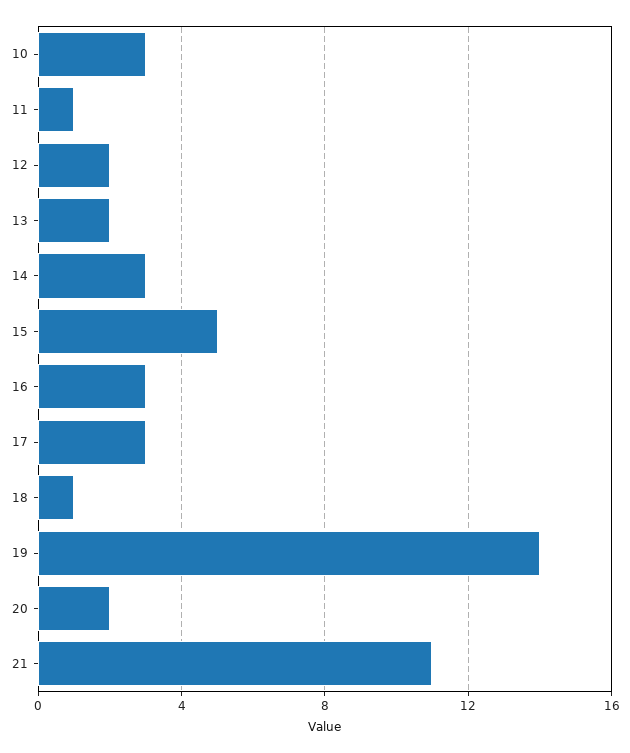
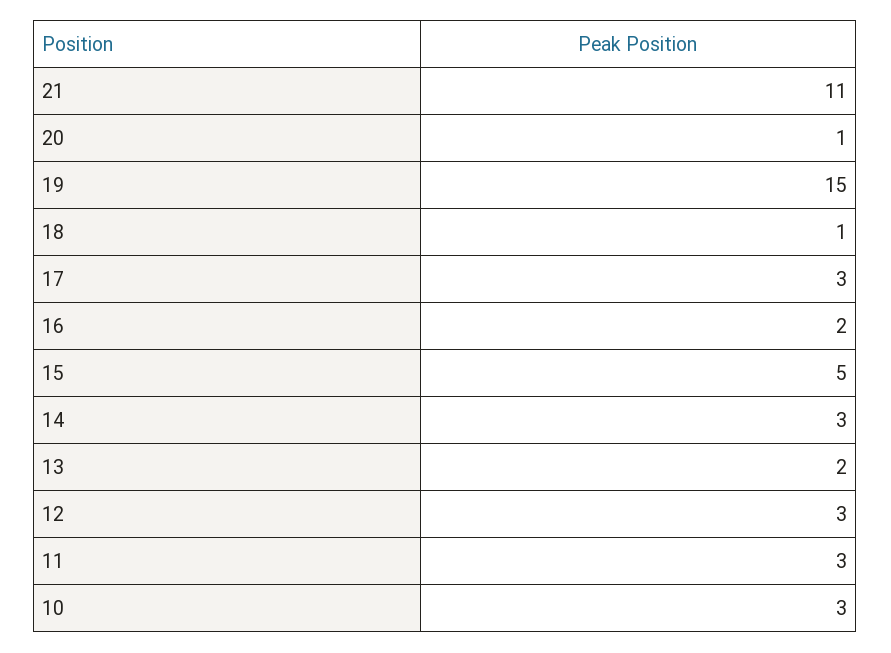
  {
    "10": 3,
-   "11": 1,
+   "11": 3,
-   "12": 2,
+   "12": 3,
    "13": 2,
    "14": 3,
    "15": 5,
-   "16": 3,
+   "16": 2,
    "17": 3,
    "18": 1,
-   "19": 14,
+   "19": 15,
-   "20": 2,
+   "20": 1,
    "21": 11
  }

